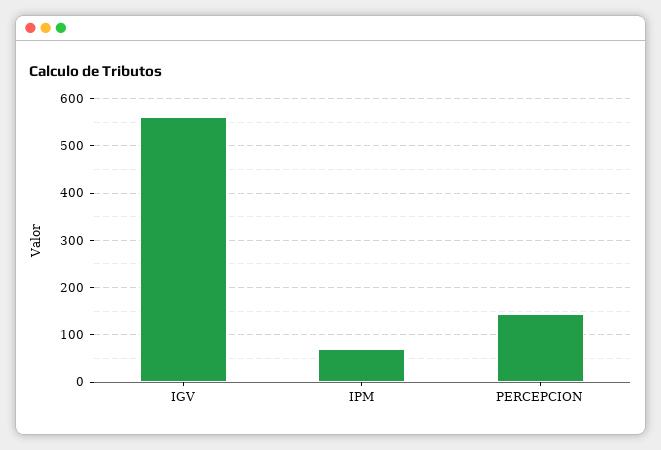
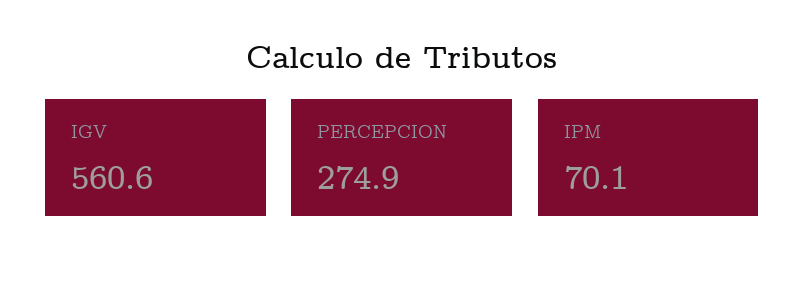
  {
    "IGV": 560.6,
    "IPM": 70.1,
-   "PERCEPCION": 140
+   "PERCEPCION": 274.9
  }

